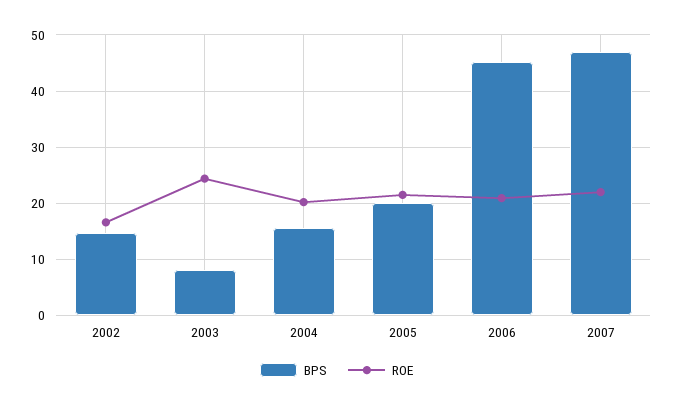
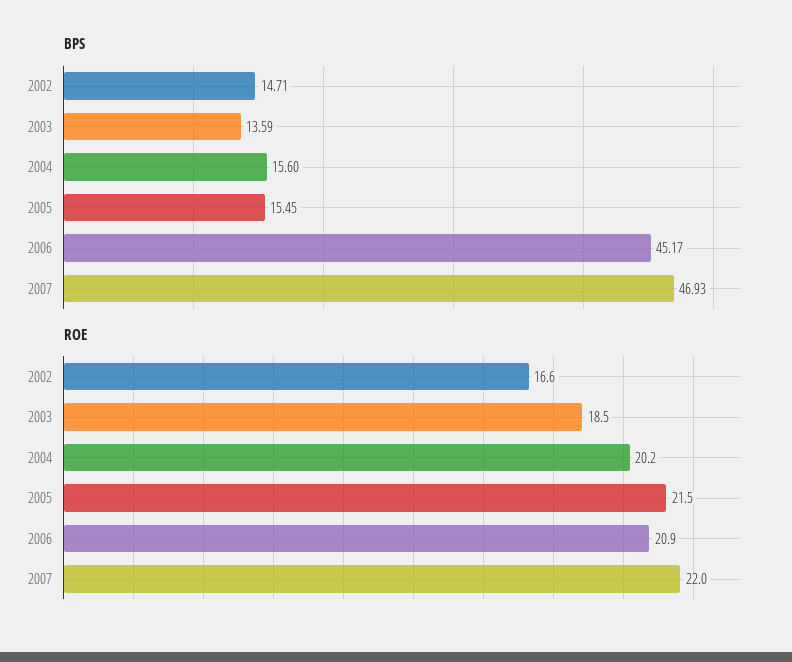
  {
    "BPS": {
      "2002": 14.71,
-     "2003": 8,
+     "2003": 13.59,
      "2004": 15.6,
-     "2005": 20,
+     "2005": 15.45,
      "2006": 45.17,
      "2007": 46.93
    },
    "ROE": {
      "2002": 16.6,
-     "2003": 24,
+     "2003": 18.5,
      "2004": 20.2,
      "2005": 21.5,
      "2006": 20.9,
      "2007": 22
    }
  }

